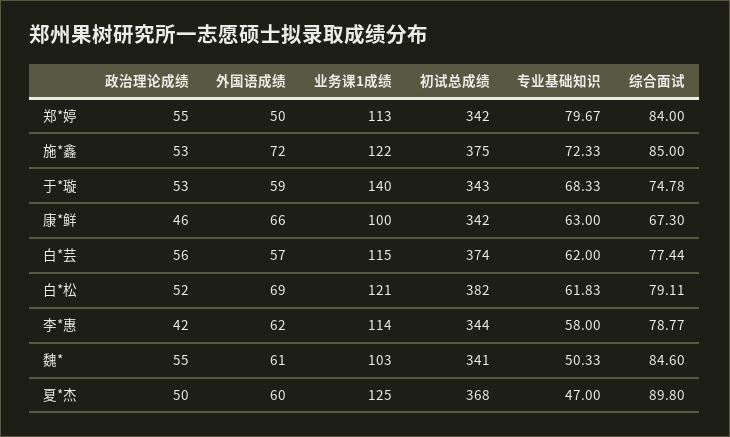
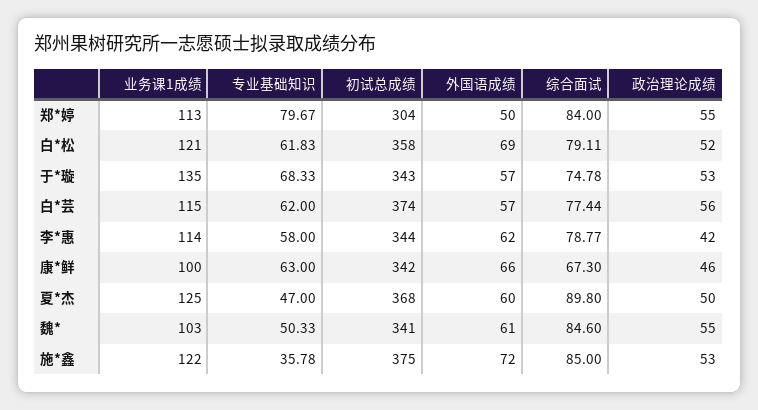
  {
    "政治理论成绩": {
      "郑*婷": 55,
      "施*鑫": 53,
      "于*璇": 53,
      "康*鲜": 46,
      "白*芸": 56,
      "白*松": 52,
      "李*惠": 42,
      "魏*": 55,
      "夏*杰": 50
    },
    "外国语成绩": {
      "郑*婷": 50,
      "施*鑫": 72,
-     "于*璇": 59,
+     "于*璇": 57,
      "康*鲜": 66,
      "白*芸": 57,
      "白*松": 69,
      "李*惠": 62,
      "魏*": 61,
      "夏*杰": 60
    },
    "业务课1成绩": {
      "郑*婷": 113,
      "施*鑫": 122,
-     "于*璇": 140,
+     "于*璇": 135,
      "康*鲜": 100,
      "白*芸": 115,
      "白*松": 121,
      "李*惠": 114,
      "魏*": 103,
      "夏*杰": 125
    },
    "初试总成绩": {
-     "郑*婷": 342,
+     "郑*婷": 304,
      "施*鑫": 375,
      "于*璇": 343,
      "康*鲜": 342,
      "白*芸": 374,
-     "白*松": 382,
+     "白*松": 358,
      "李*惠": 344,
      "魏*": 341,
      "夏*杰": 368
    },
    "专业基础知识": {
      "郑*婷": 79.67,
-     "施*鑫": 72.33,
+     "施*鑫": 35.78,
      "于*璇": 68.33,
      "康*鲜": 63,
      "白*芸": 62,
      "白*松": 61.83,
      "李*惠": 58,
      "魏*": 50.33,
      "夏*杰": 47
    },
    "综合面试": {
      "郑*婷": 84,
      "施*鑫": 85,
      "于*璇": 74.78,
      "康*鲜": 67.3,
      "白*芸": 77.44,
      "白*松": 79.11,
      "李*惠": 78.77,
      "魏*": 84.6,
      "夏*杰": 89.8
    }
  }

